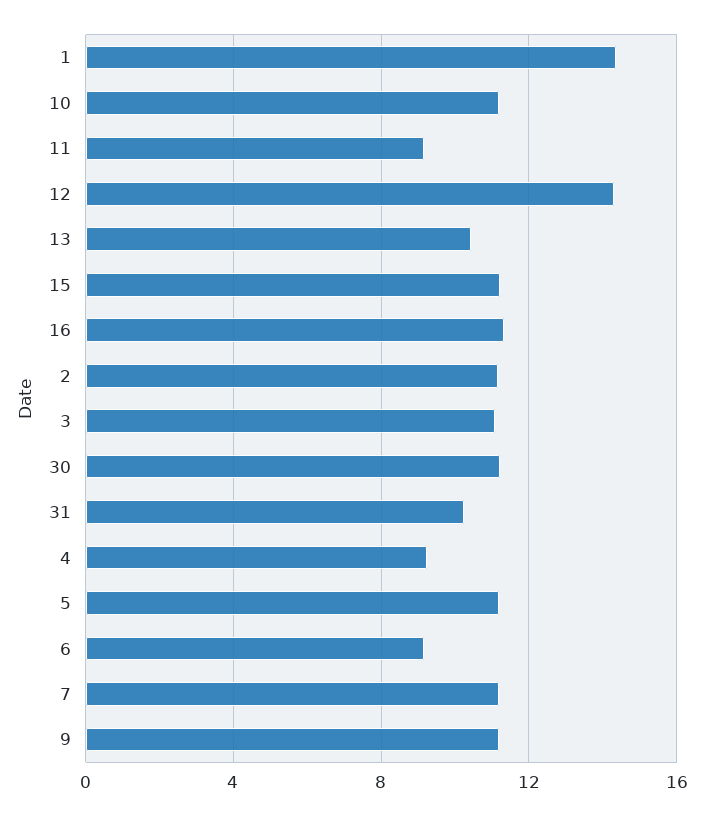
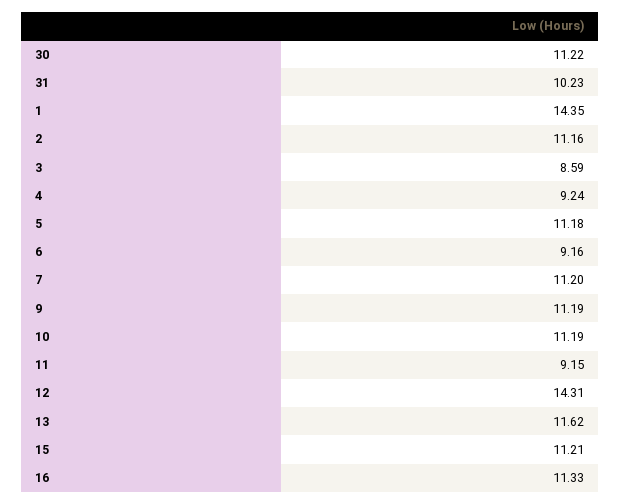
  {
    "1": 14.35,
    "10": 11.19,
    "11": 9.15,
    "12": 14.31,
-   "13": 10.5,
+   "13": 11.62,
    "15": 11.21,
    "16": 11.33,
    "2": 11.16,
-   "3": 11,
+   "3": 8.59,
    "30": 11.22,
    "31": 10.23,
    "4": 9.24,
    "5": 11.18,
    "6": 9.16,
    "7": 11.2,
    "9": 11.19
  }

